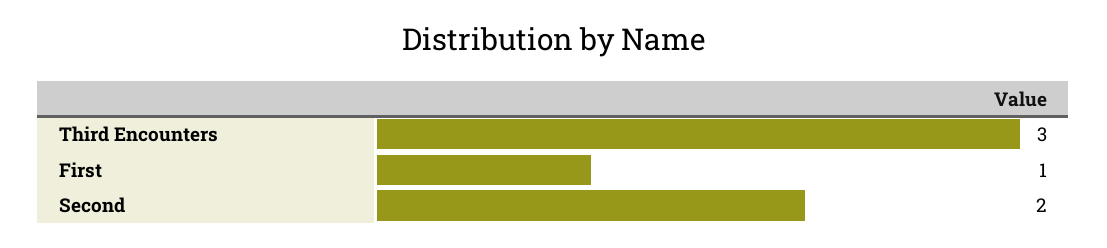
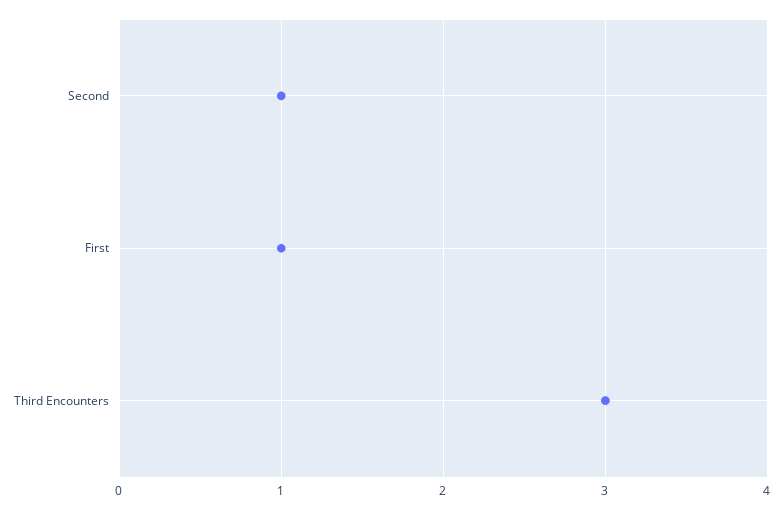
  {
    "Third Encounters": 3,
    "First": 1,
-   "Second": 2
+   "Second": 1
  }

